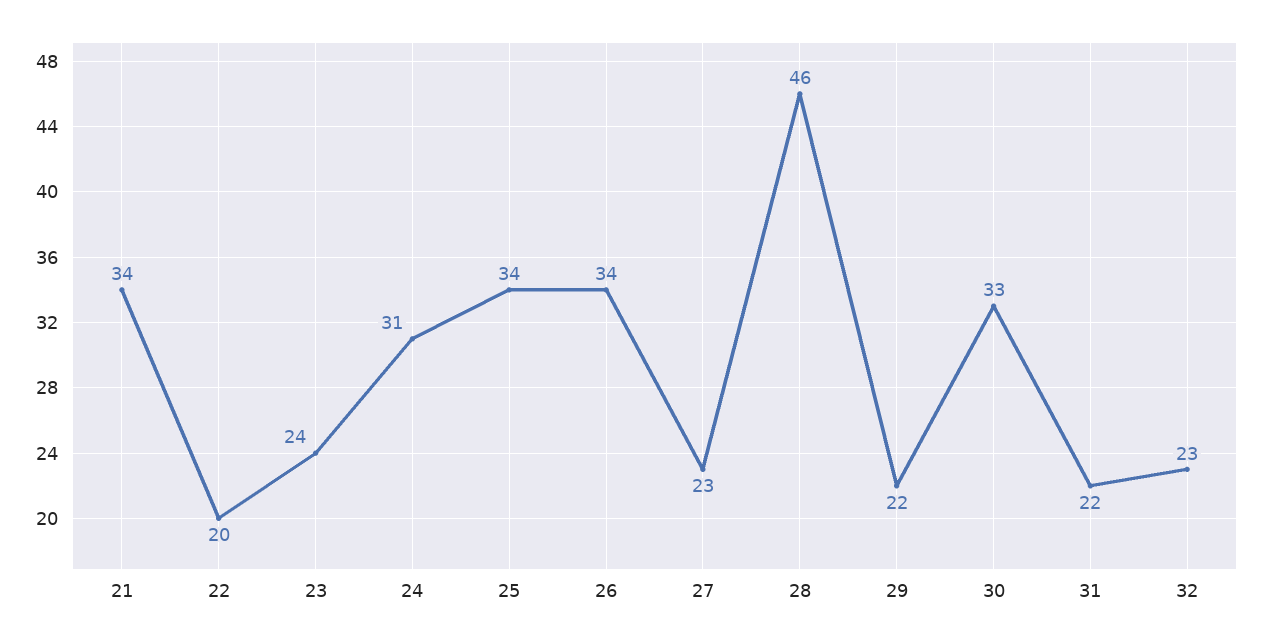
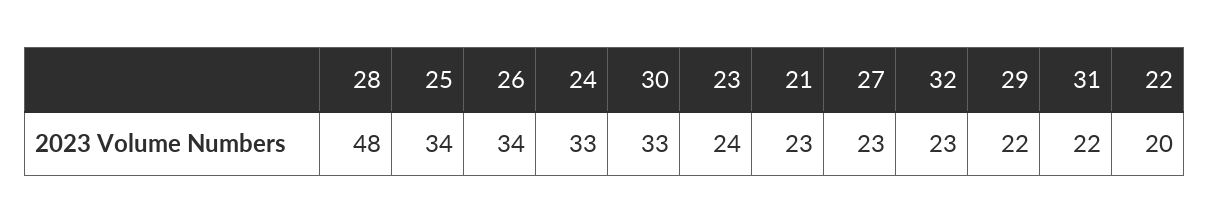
  {
-   "21": 34,
+   "21": 23,
    "22": 20,
    "23": 24,
-   "24": 31,
+   "24": 33,
    "25": 34,
    "26": 34,
    "27": 23,
-   "28": 46,
+   "28": 48,
    "29": 22,
    "30": 33,
    "31": 22,
    "32": 23
  }

